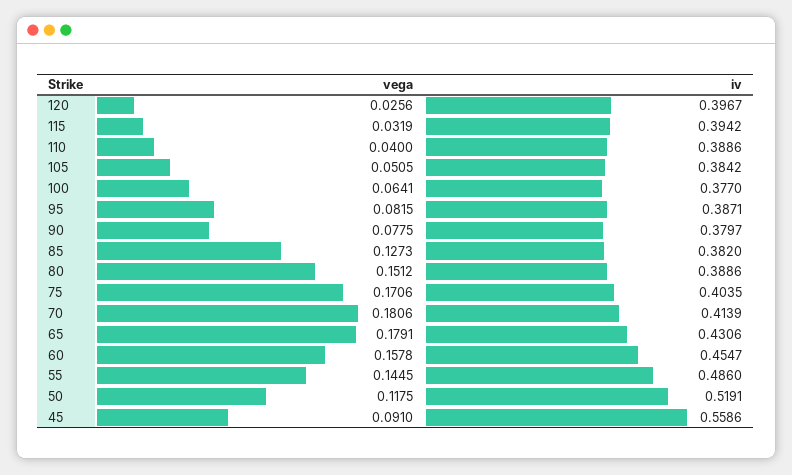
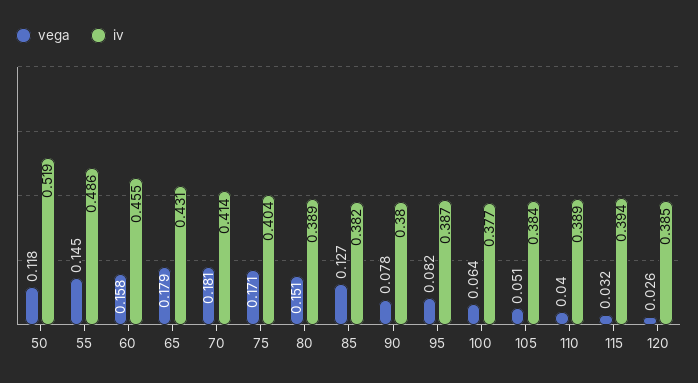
  {
    "vega": {
      "120": 0.0256,
      "115": 0.0319,
      "110": 0.04,
      "105": 0.0505,
      "100": 0.0641,
      "95": 0.0815,
      "90": 0.0775,
      "85": 0.1273,
      "80": 0.1512,
      "75": 0.1706,
      "70": 0.1806,
      "65": 0.1791,
      "60": 0.1578,
      "55": 0.1445,
-     "50": 0.1175,
+     "50": 0.1175
-     "45": 0.091
    },
    "iv": {
-     "120": 0.3967,
+     "120": 0.385,
      "115": 0.3942,
      "110": 0.3886,
      "105": 0.3842,
      "100": 0.377,
      "95": 0.3871,
      "90": 0.3797,
      "85": 0.382,
      "80": 0.3886,
      "75": 0.4035,
      "70": 0.4139,
      "65": 0.4306,
      "60": 0.4547,
      "55": 0.486,
-     "50": 0.5191,
+     "50": 0.5191
-     "45": 0.5586
    }
  }

